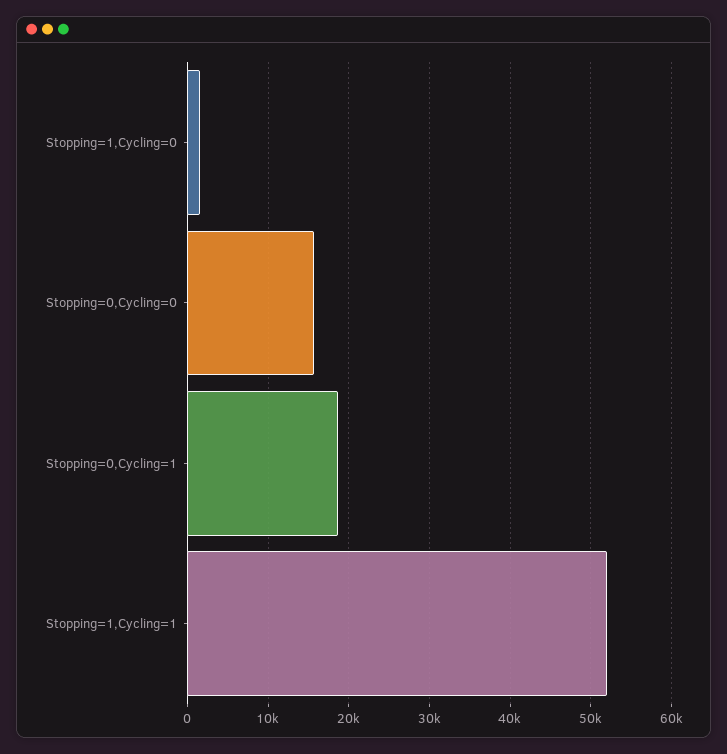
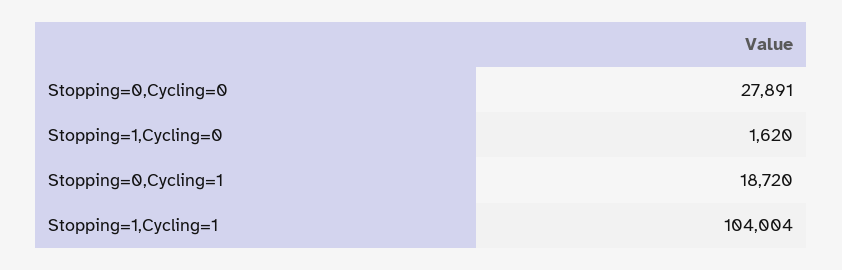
  {
    "Stopping=1,Cycling=0": 1620,
-   "Stopping=0,Cycling=0": 16000,
+   "Stopping=0,Cycling=0": 27891,
    "Stopping=0,Cycling=1": 18720,
-   "Stopping=1,Cycling=1": 52000
+   "Stopping=1,Cycling=1": 104004
  }

